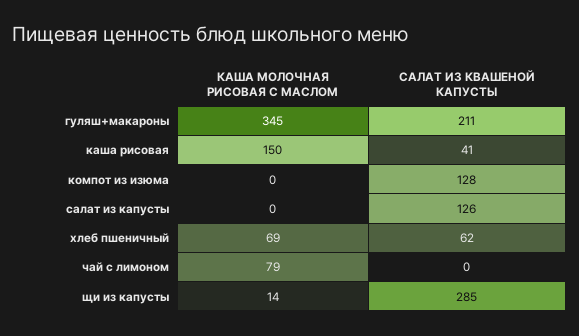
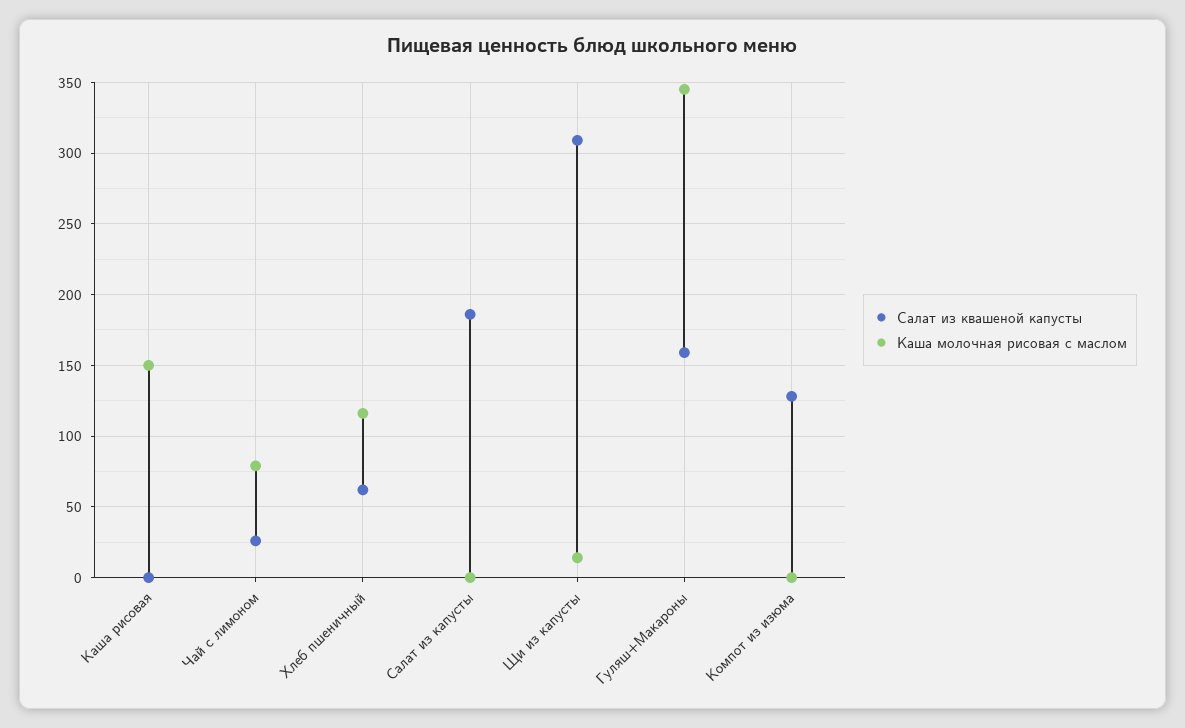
  {
    "КАША МОЛОЧНАЯ РИСОВАЯ С МАСЛОМ": {
      "гуляш+макароны": 345,
      "каша рисовая": 150,
      "компот из изюма": 0,
      "салат из капусты": 0,
-     "хлеб пшеничный": 69,
+     "хлеб пшеничный": 115,
      "чай с лимоном": 79,
      "щи из капусты": 14
    },
    "САЛАТ ИЗ КВАШЕНОЙ КАПУСТЫ": {
-     "гуляш+макароны": 211,
+     "гуляш+макароны": 160,
-     "каша рисовая": 41,
+     "каша рисовая": 0,
      "компот из изюма": 128,
-     "салат из капусты": 126,
+     "салат из капусты": 185,
      "хлеб пшеничный": 62,
-     "чай с лимоном": 0,
+     "чай с лимоном": 25,
-     "щи из капусты": 285
+     "щи из капусты": 310
    }
  }

